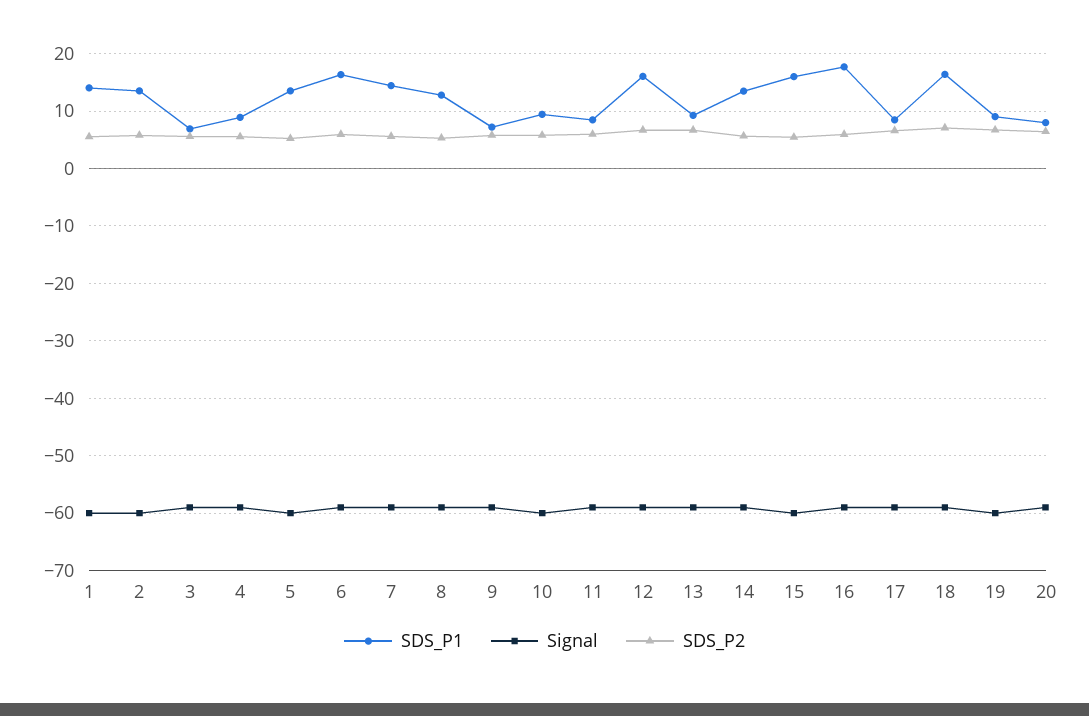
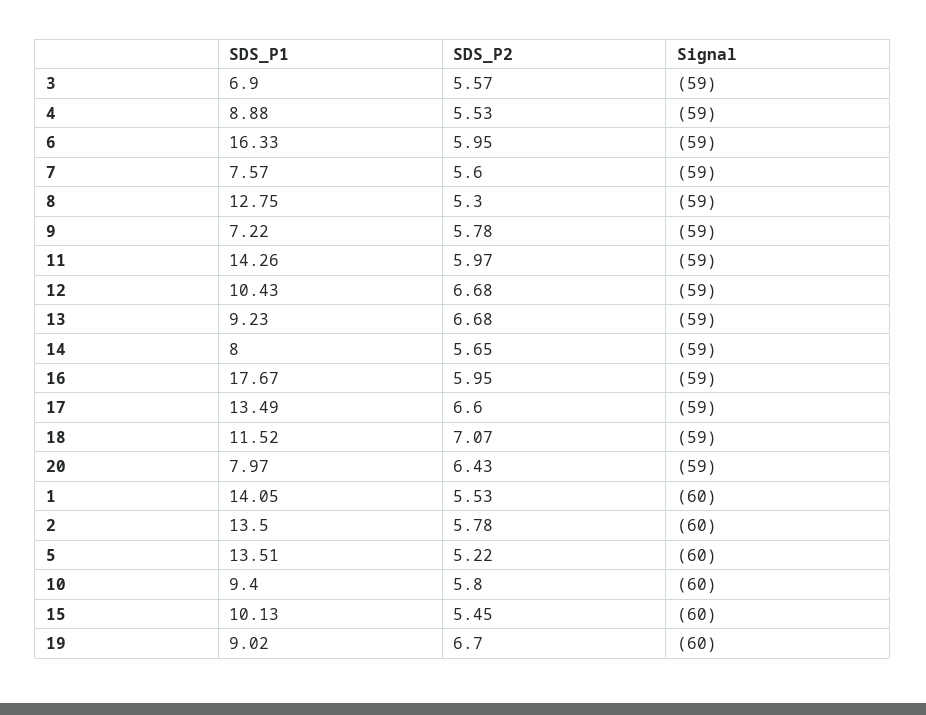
  {
    "SDS_P1": {
      "1": 14.05,
      "2": 13.5,
      "3": 6.9,
      "4": 8.88,
      "5": 13.51,
      "6": 16.33,
-     "7": 14,
+     "7": 7.57,
      "8": 12.75,
      "9": 7.22,
      "10": 9.4,
-     "11": 8,
+     "11": 14.26,
-     "12": 16,
+     "12": 10.43,
      "13": 9.23,
-     "14": 14,
+     "14": 8,
-     "15": 16,
+     "15": 10.13,
      "16": 17.67,
-     "17": 8,
+     "17": 13.49,
-     "18": 16,
+     "18": 11.52,
      "19": 9.02,
      "20": 7.97
    },
    "Signal": {
      "1": -60,
      "2": -60,
      "3": -59,
      "4": -59,
      "5": -60,
      "6": -59,
      "7": -59,
      "8": -59,
      "9": -59,
      "10": -60,
      "11": -59,
      "12": -59,
      "13": -59,
      "14": -59,
      "15": -60,
      "16": -59,
      "17": -59,
      "18": -59,
      "19": -60,
      "20": -59
    },
    "SDS_P2": {
      "1": 5.53,
      "2": 5.78,
      "3": 5.57,
      "4": 5.53,
      "5": 5.22,
      "6": 5.95,
      "7": 5.6,
      "8": 5.3,
      "9": 5.78,
      "10": 5.8,
      "11": 5.97,
      "12": 6.68,
      "13": 6.68,
      "14": 5.65,
      "15": 5.45,
      "16": 5.95,
      "17": 6.6,
      "18": 7.07,
      "19": 6.7,
      "20": 6.43
    }
  }

